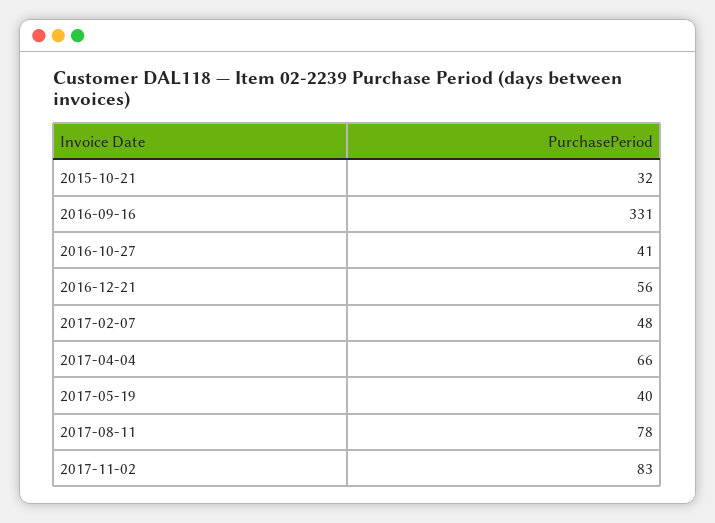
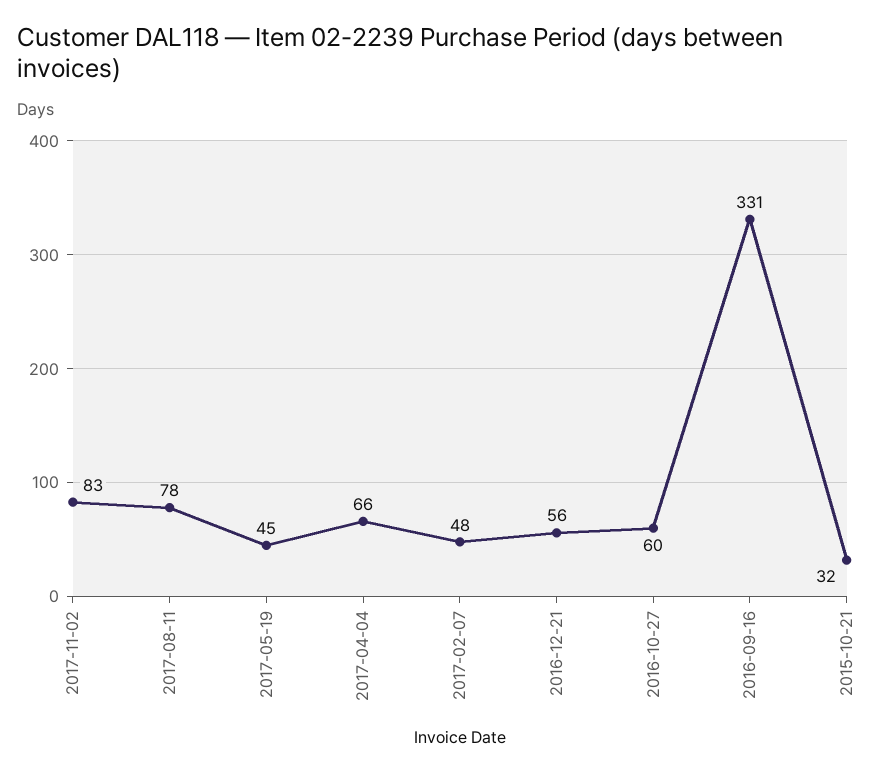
  {
    "2015-10-21": 32,
    "2016-09-16": 331,
-   "2016-10-27": 41,
+   "2016-10-27": 60,
    "2016-12-21": 56,
    "2017-02-07": 48,
    "2017-04-04": 66,
-   "2017-05-19": 40,
+   "2017-05-19": 45,
    "2017-08-11": 78,
    "2017-11-02": 83
  }

